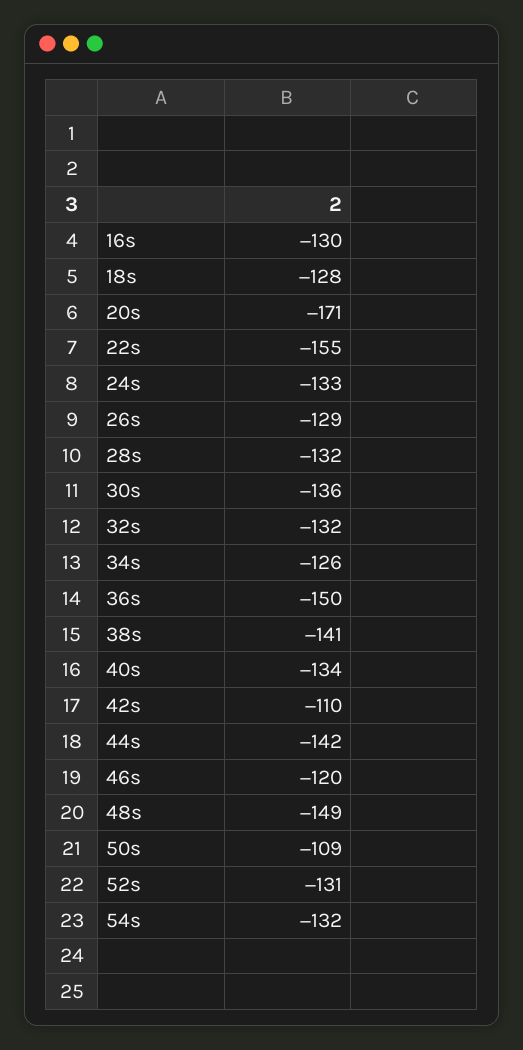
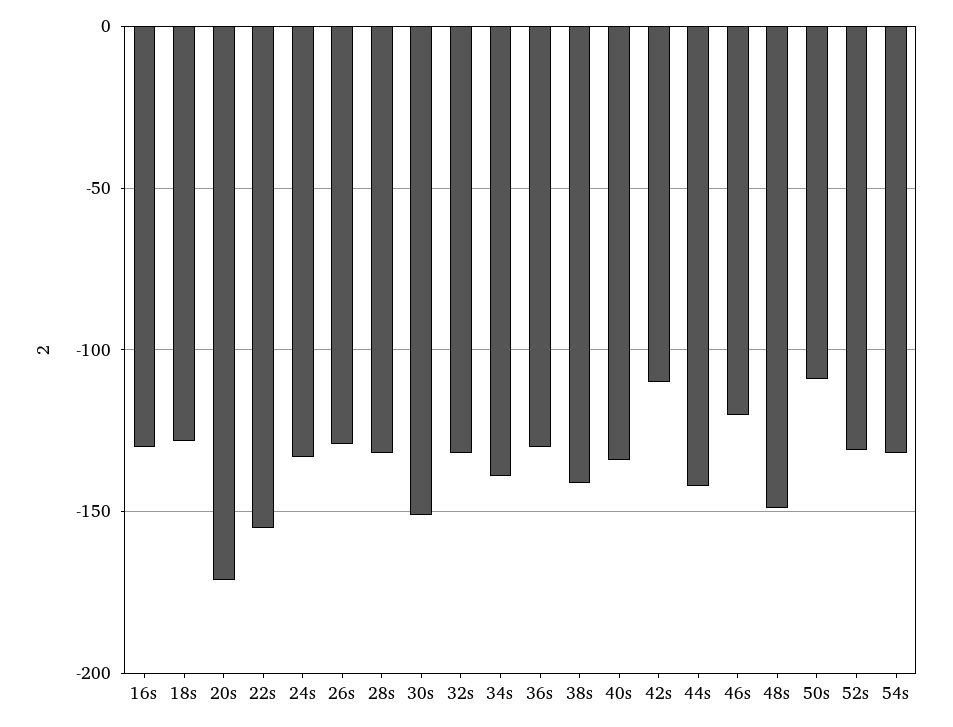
  {
    "16s": -130,
    "18s": -128,
    "20s": -171,
    "22s": -155,
    "24s": -133,
    "26s": -129,
    "28s": -132,
-   "30s": -136,
+   "30s": -150,
    "32s": -132,
-   "34s": -126,
+   "34s": -140,
-   "36s": -150,
+   "36s": -130,
    "38s": -141,
    "40s": -134,
    "42s": -110,
    "44s": -142,
    "46s": -120,
    "48s": -149,
    "50s": -109,
    "52s": -131,
    "54s": -132
  }

